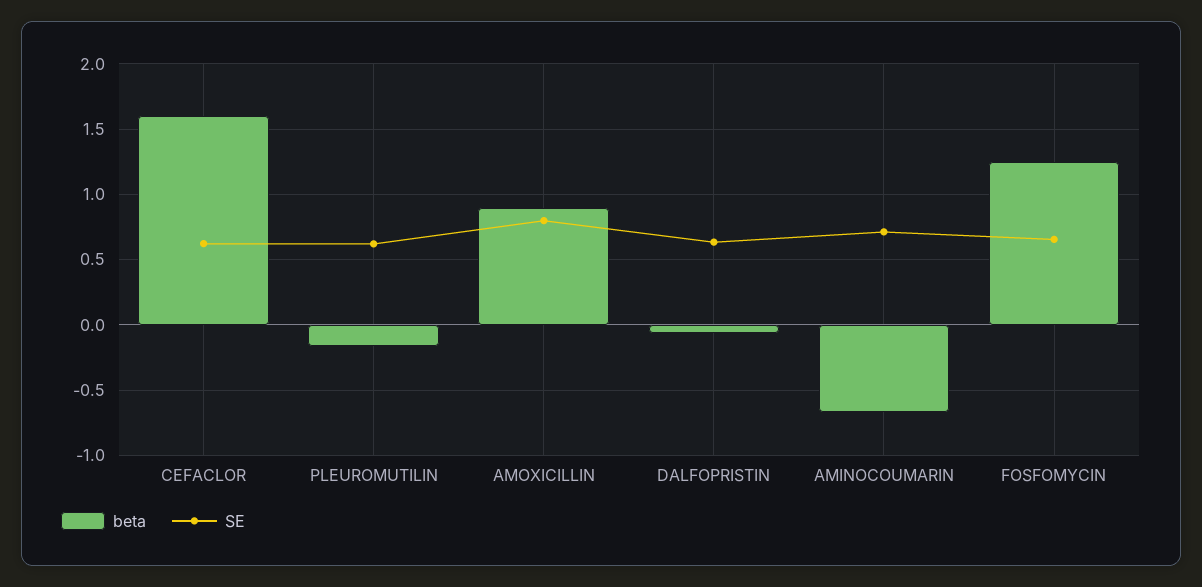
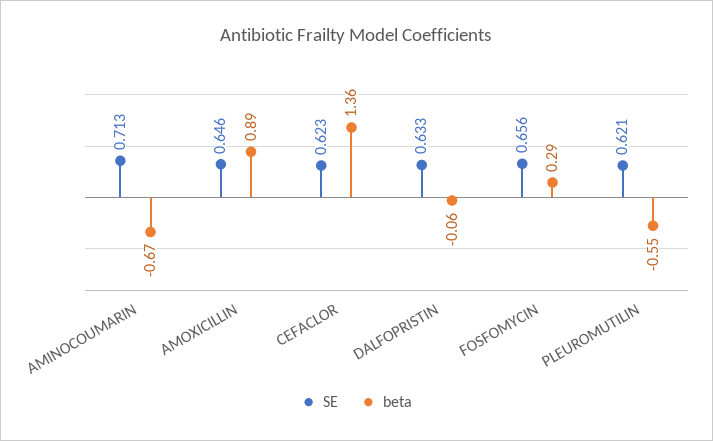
  {
    "beta": {
-     "CEFACLOR": 1.6,
+     "CEFACLOR": 1.36,
-     "PLEUROMUTILIN": -0.15,
+     "PLEUROMUTILIN": -0.55,
      "AMOXICILLIN": 0.89,
      "DALFOPRISTIN": -0.06,
      "AMINOCOUMARIN": -0.67,
-     "FOSFOMYCIN": 1.25
+     "FOSFOMYCIN": 0.29
    },
    "SE": {
      "CEFACLOR": 0.623,
      "PLEUROMUTILIN": 0.621,
-     "AMOXICILLIN": 0.8,
+     "AMOXICILLIN": 0.646,
      "DALFOPRISTIN": 0.633,
      "AMINOCOUMARIN": 0.713,
      "FOSFOMYCIN": 0.656
    }
  }

